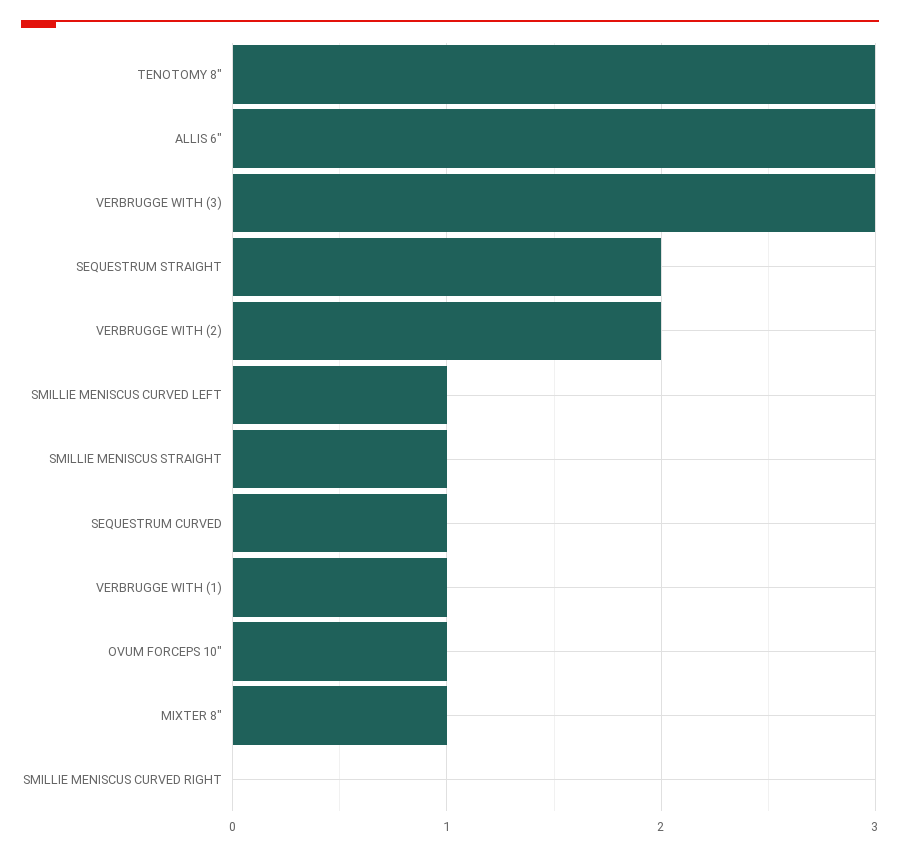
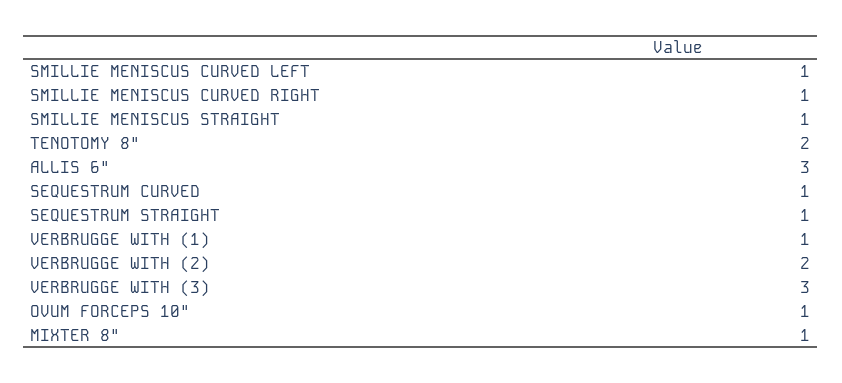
  {
-   "TENOTOMY 8\"": 3,
+   "TENOTOMY 8\"": 2,
    "ALLIS 6\"": 3,
    "VERBRUGGE WITH (3)": 3,
-   "SEQUESTRUM STRAIGHT": 2,
+   "SEQUESTRUM STRAIGHT": 1,
    "VERBRUGGE WITH (2)": 2,
    "SMILLIE MENISCUS CURVED LEFT": 1,
    "SMILLIE MENISCUS STRAIGHT": 1,
    "SEQUESTRUM CURVED": 1,
    "VERBRUGGE WITH (1)": 1,
    "OVUM FORCEPS 10\"": 1,
    "MIXTER 8\"": 1,
-   "SMILLIE MENISCUS CURVED RIGHT": 0
+   "SMILLIE MENISCUS CURVED RIGHT": 1
  }

